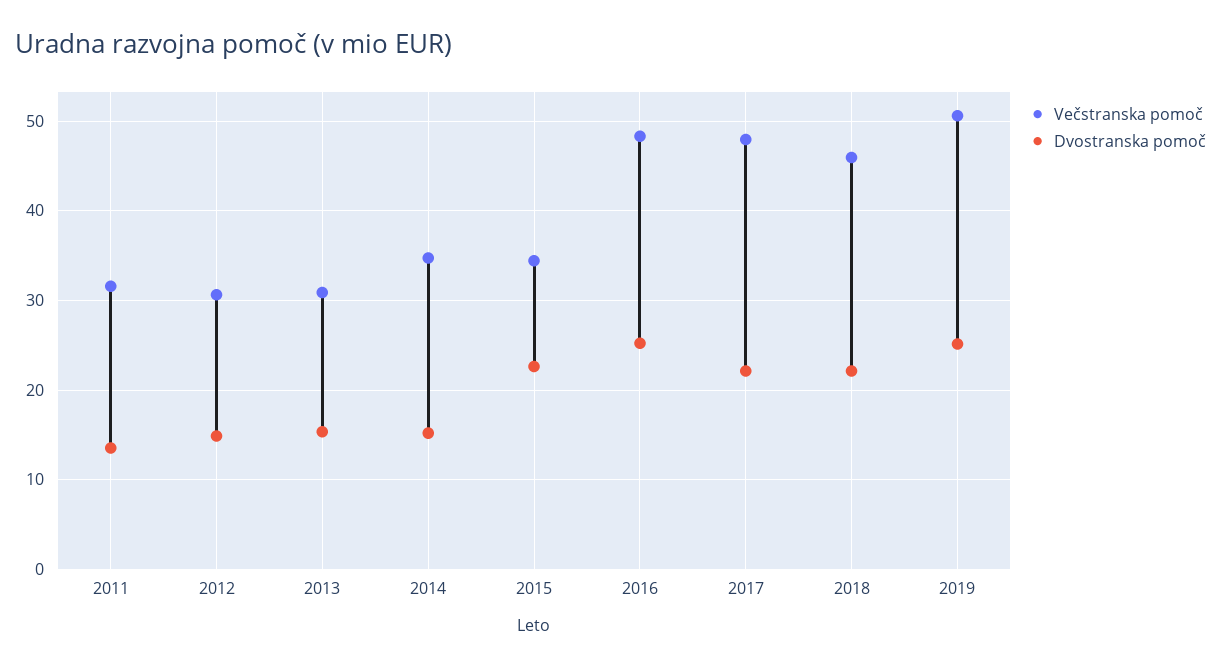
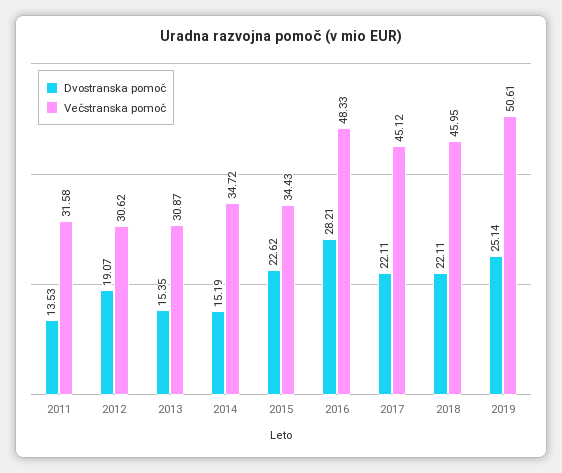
  {
    "Večstranska pomoč": {
      "2011": 31.58,
      "2012": 30.62,
      "2013": 30.87,
      "2014": 34.72,
      "2015": 34.43,
      "2016": 48.33,
-     "2017": 48,
+     "2017": 45.12,
      "2018": 45.95,
      "2019": 50.61
    },
    "Dvostranska pomoč": {
      "2011": 13.53,
-     "2012": 15,
+     "2012": 19.07,
      "2013": 15.35,
      "2014": 15.19,
      "2015": 22.62,
-     "2016": 25,
+     "2016": 28.21,
      "2017": 22.11,
      "2018": 22.11,
      "2019": 25.14
    }
  }

